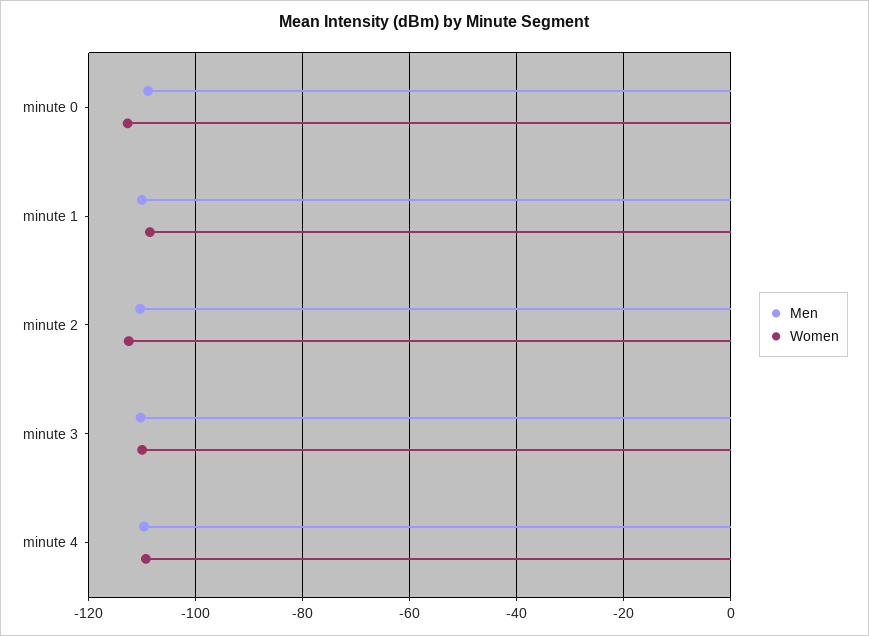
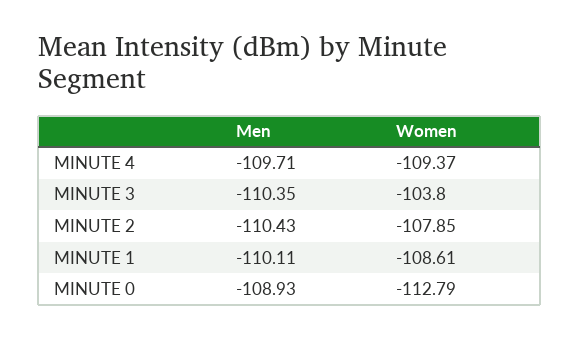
  {
    "Men": {
      "minute 0": -108.93,
      "minute 1": -110.11,
      "minute 2": -110.43,
      "minute 3": -110.35,
      "minute 4": -109.71
    },
    "Women": {
      "minute 0": -112.79,
      "minute 1": -108.61,
-     "minute 2": -112,
+     "minute 2": -107.85,
-     "minute 3": -110,
+     "minute 3": -103.8,
      "minute 4": -109.37
    }
  }

